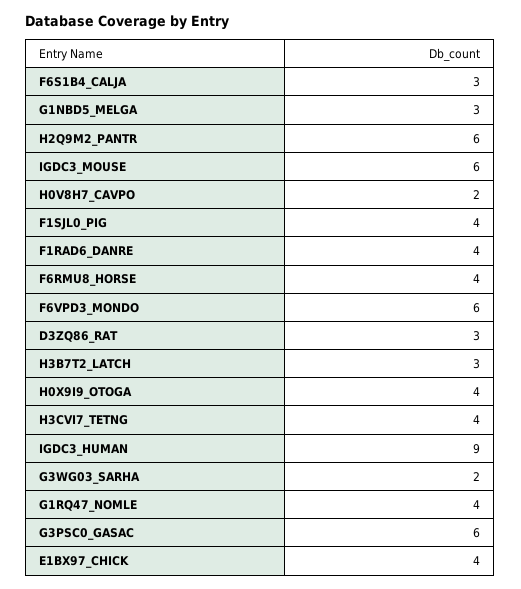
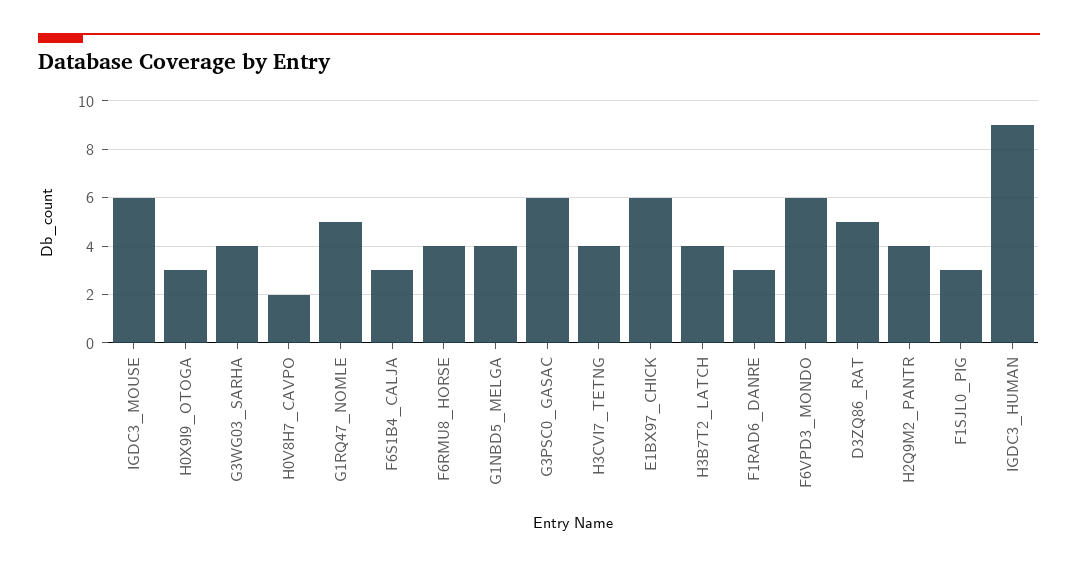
  {
    "F6S1B4_CALJA": 3,
-   "G1NBD5_MELGA": 3,
+   "G1NBD5_MELGA": 4,
-   "H2Q9M2_PANTR": 6,
+   "H2Q9M2_PANTR": 4,
    "IGDC3_MOUSE": 6,
    "H0V8H7_CAVPO": 2,
-   "F1SJL0_PIG": 4,
+   "F1SJL0_PIG": 3,
-   "F1RAD6_DANRE": 4,
+   "F1RAD6_DANRE": 3,
    "F6RMU8_HORSE": 4,
    "F6VPD3_MONDO": 6,
-   "D3ZQ86_RAT": 3,
+   "D3ZQ86_RAT": 5,
-   "H3B7T2_LATCH": 3,
+   "H3B7T2_LATCH": 4,
-   "H0X9I9_OTOGA": 4,
+   "H0X9I9_OTOGA": 3,
    "H3CVI7_TETNG": 4,
    "IGDC3_HUMAN": 9,
-   "G3WG03_SARHA": 2,
+   "G3WG03_SARHA": 4,
-   "G1RQ47_NOMLE": 4,
+   "G1RQ47_NOMLE": 5,
    "G3PSC0_GASAC": 6,
-   "E1BX97_CHICK": 4
+   "E1BX97_CHICK": 6
  }

